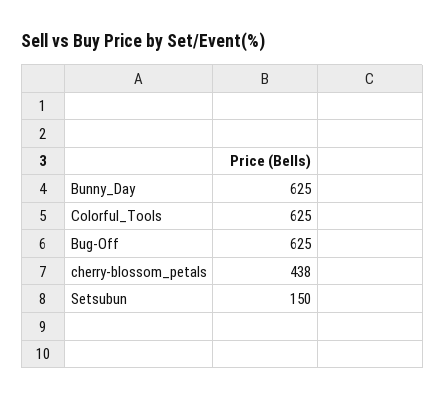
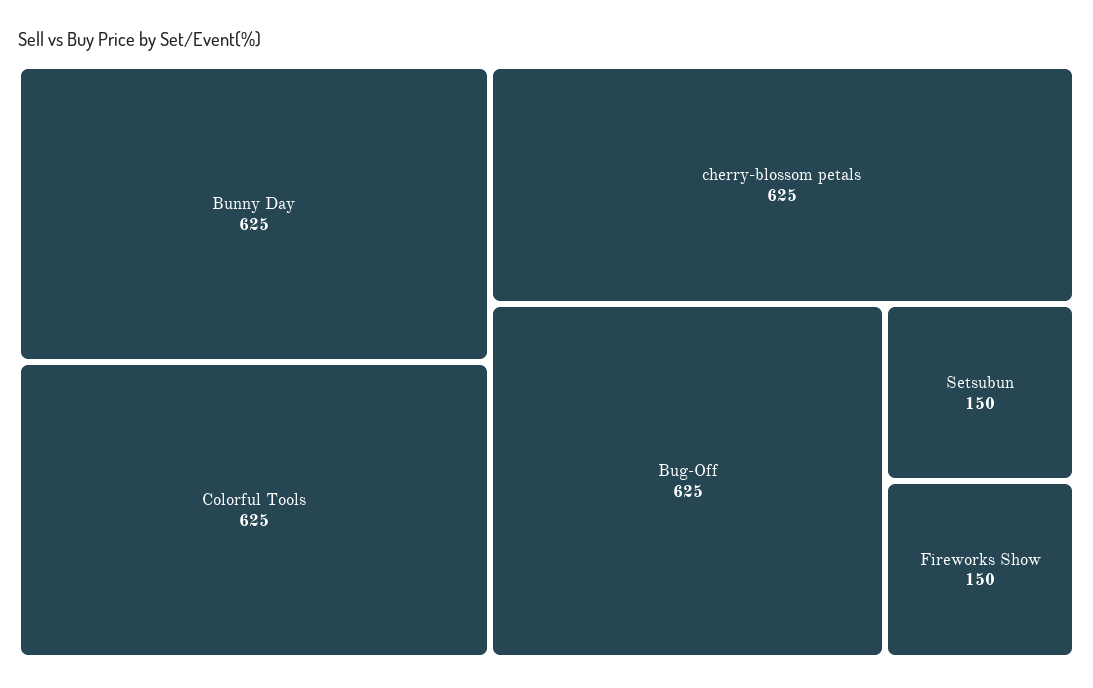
  {
    "Bunny_Day": 625,
    "Colorful_Tools": 625,
    "Bug-Off": 625,
-   "cherry-blossom_petals": 438,
+   "cherry-blossom_petals": 625,
-   "Setsubun": 150
+   "Setsubun": 150,
+   "Fireworks Show": 150
  }

